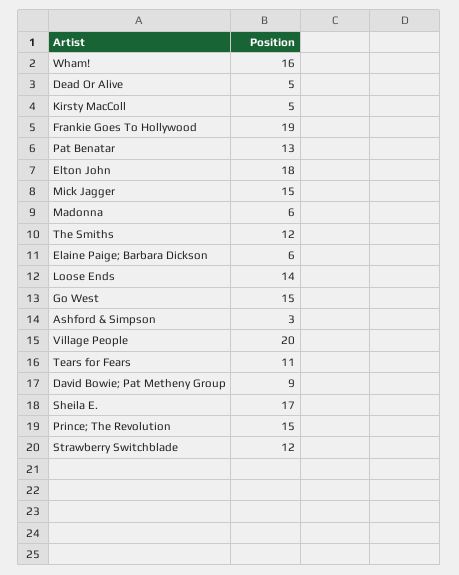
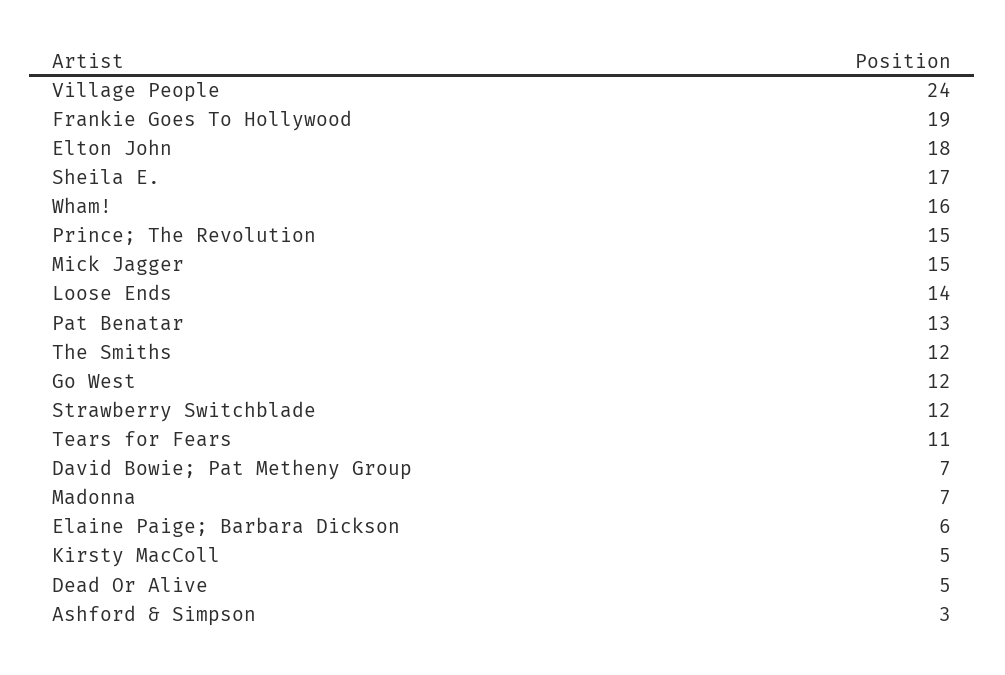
  {
    "Wham!": 16,
    "Dead Or Alive": 5,
    "Kirsty MacColl": 5,
    "Frankie Goes To Hollywood": 19,
    "Pat Benatar": 13,
    "Elton John": 18,
    "Mick Jagger": 15,
-   "Madonna": 6,
+   "Madonna": 7,
    "The Smiths": 12,
    "Elaine Paige; Barbara Dickson": 6,
    "Loose Ends": 14,
-   "Go West": 15,
+   "Go West": 12,
    "Ashford & Simpson": 3,
-   "Village People": 20,
+   "Village People": 24,
    "Tears for Fears": 11,
-   "David Bowie; Pat Metheny Group": 9,
+   "David Bowie; Pat Metheny Group": 7,
    "Sheila E.": 17,
    "Prince; The Revolution": 15,
    "Strawberry Switchblade": 12
  }

